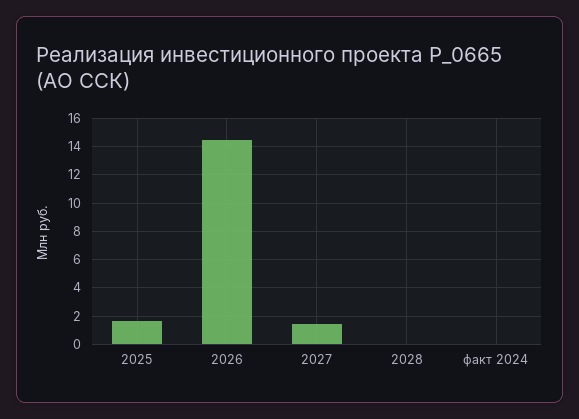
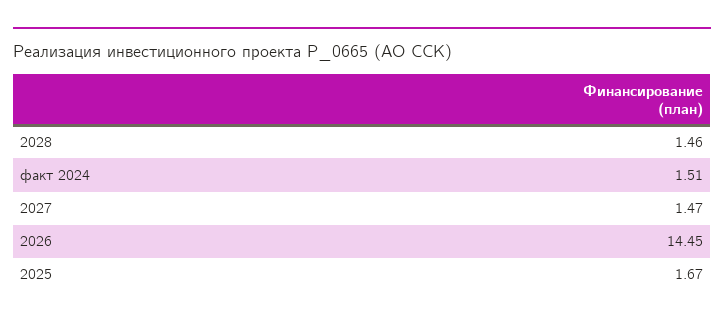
  {
    "2025": 1.67,
    "2026": 14.45,
    "2027": 1.47,
-   "2028": 0,
+   "2028": 1.46,
-   "факт 2024": 0
+   "факт 2024": 1.51
  }

